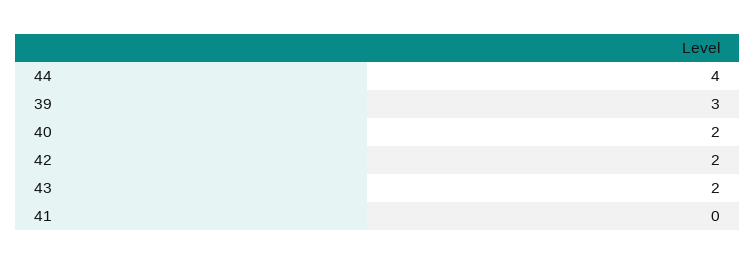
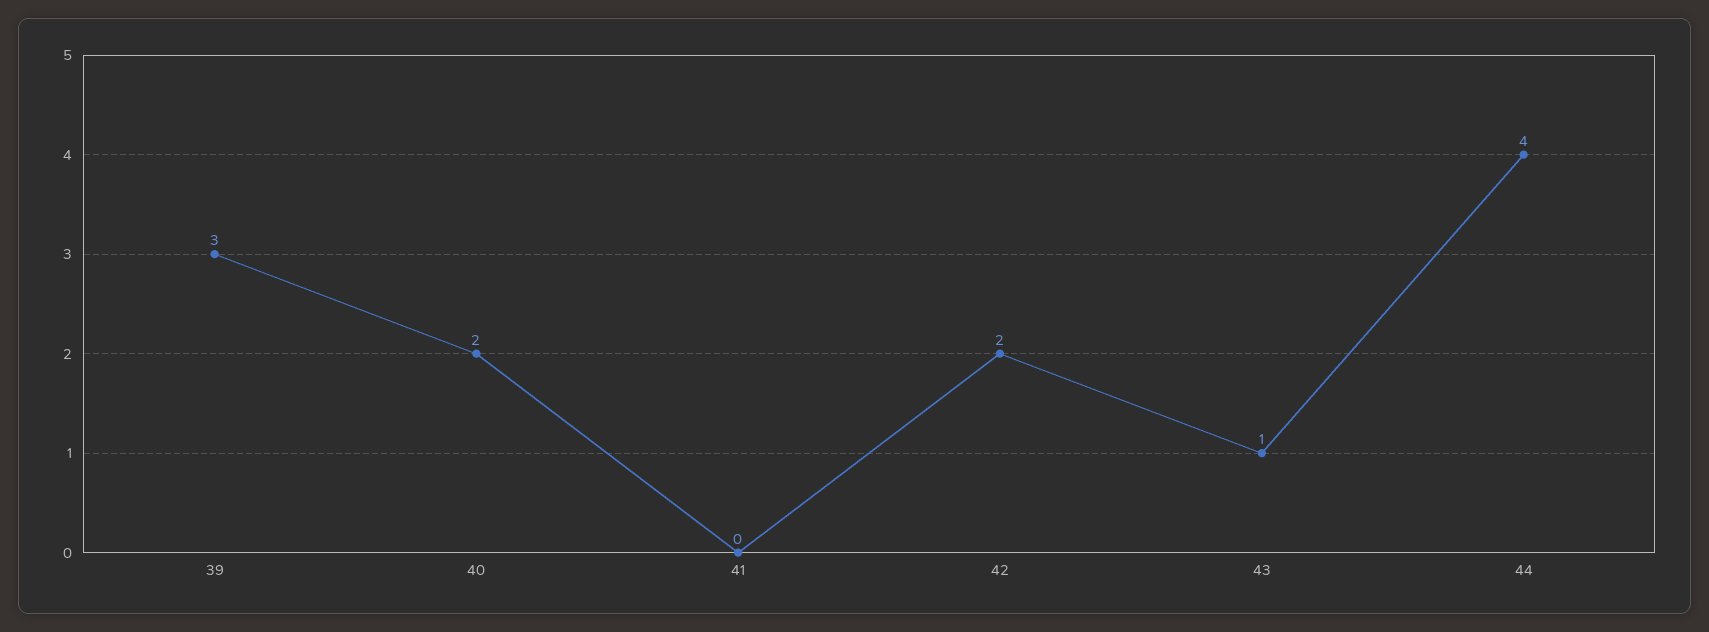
  {
    "44": 4,
    "39": 3,
    "40": 2,
    "42": 2,
-   "43": 2,
+   "43": 1,
    "41": 0
  }

